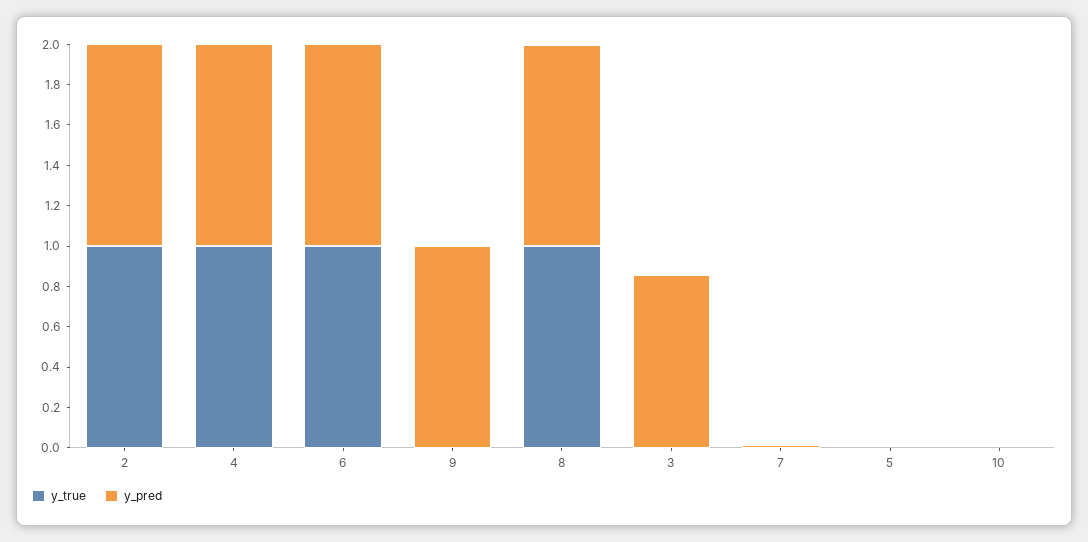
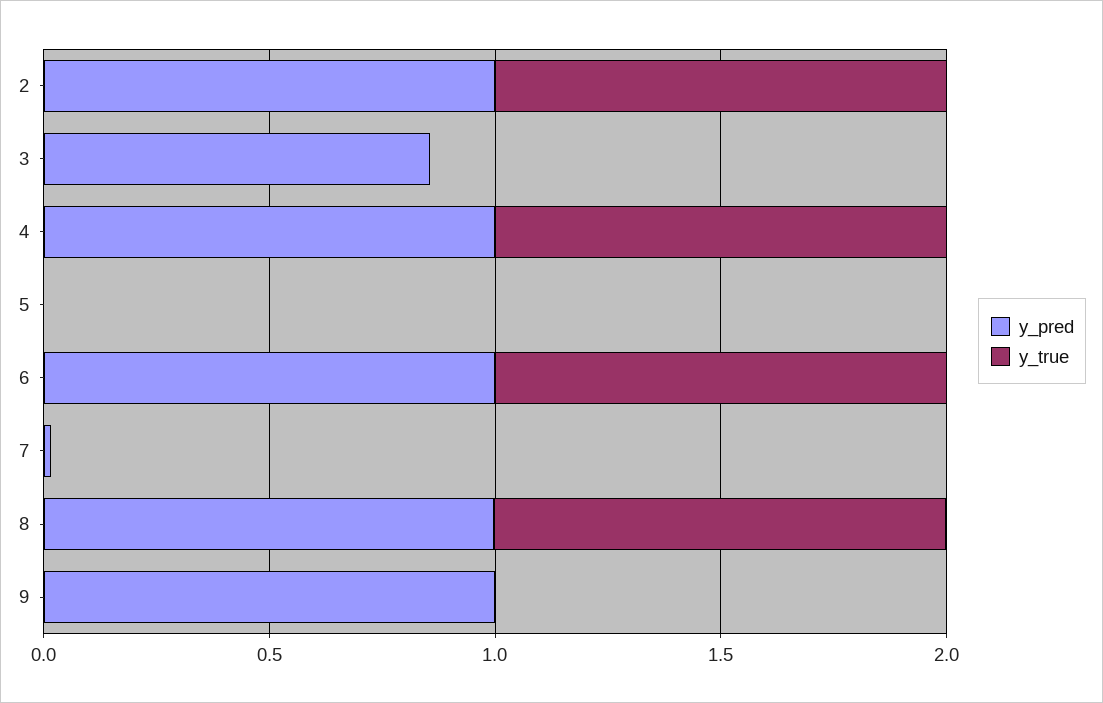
  {
    "y_true": {
      "2": 1,
      "4": 1,
      "6": 1,
      "9": 0,
      "8": 1,
      "3": 0,
      "7": 0,
-     "5": 0,
+     "5": 0
-     "10": 0
    },
    "y_pred": {
      "2": 1,
      "4": 1,
      "6": 1,
      "9": 1,
      "8": 1,
      "3": 0.85,
      "7": 0,
-     "5": 0,
+     "5": 0
-     "10": 0
    }
  }

